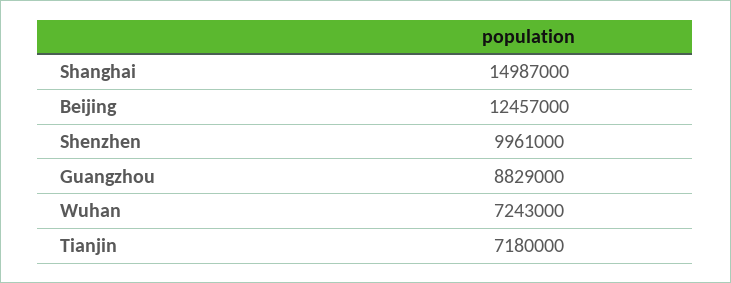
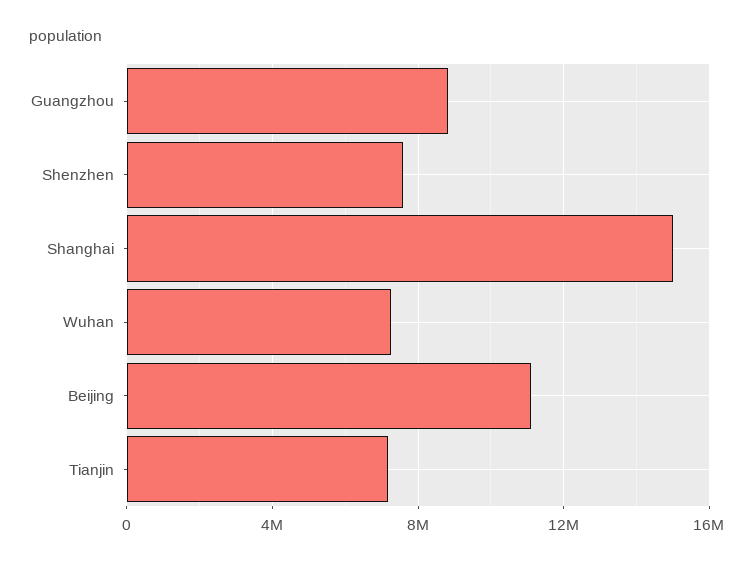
  {
    "Shanghai": 14987000,
-   "Beijing": 12457000,
+   "Beijing": 11000000,
-   "Shenzhen": 9961000,
+   "Shenzhen": 7500000,
    "Guangzhou": 8829000,
    "Wuhan": 7243000,
    "Tianjin": 7180000
  }

